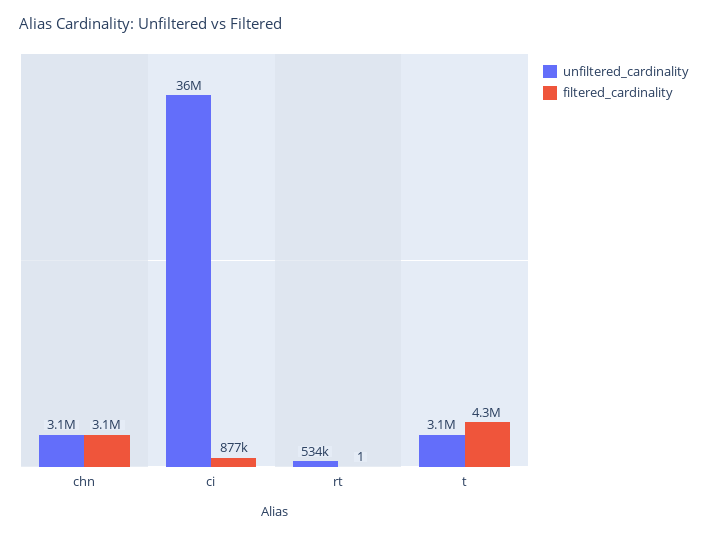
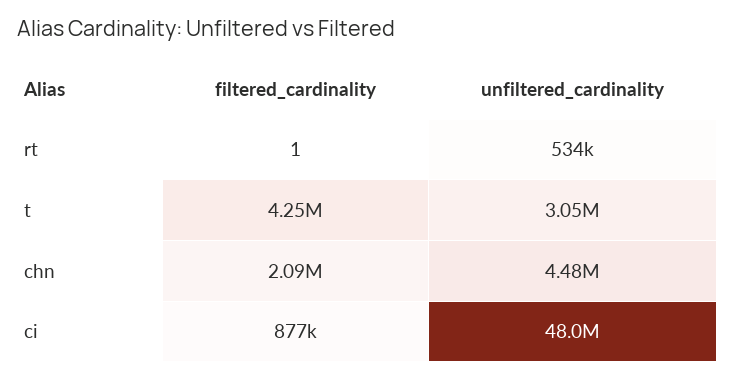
  {
    "unfiltered_cardinality": {
-     "chn": 3100000,
+     "chn": 4480000,
-     "ci": 36000000,
+     "ci": 48000000,
      "rt": 534000,
      "t": 3050000
    },
    "filtered_cardinality": {
-     "chn": 3100000,
+     "chn": 2090000,
      "ci": 877000,
      "rt": 1,
      "t": 4250000
    }
  }

